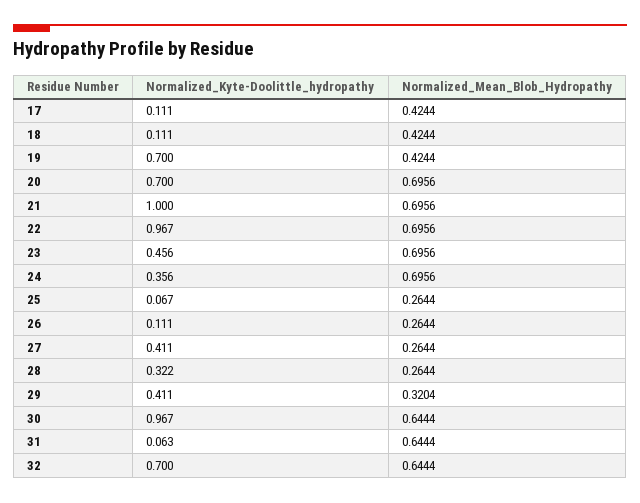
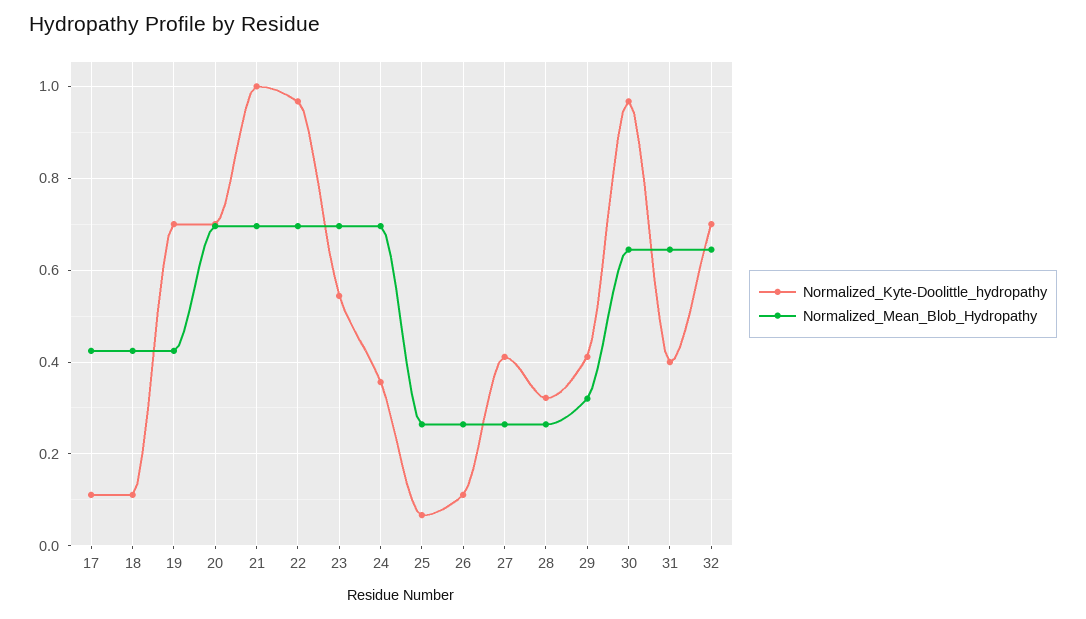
  {
    "Normalized_Kyte-Doolittle_hydropathy": {
      "17": 0.111,
      "18": 0.111,
      "19": 0.7,
      "20": 0.7,
      "21": 1,
      "22": 0.967,
-     "23": 0.456,
+     "23": 0.54,
      "24": 0.356,
      "25": 0.067,
      "26": 0.111,
      "27": 0.411,
      "28": 0.322,
      "29": 0.411,
      "30": 0.967,
-     "31": 0.063,
+     "31": 0.4,
      "32": 0.7
    },
    "Normalized_Mean_Blob_Hydropathy": {
      "17": 0.4244,
      "18": 0.4244,
      "19": 0.4244,
      "20": 0.6956,
      "21": 0.6956,
      "22": 0.6956,
      "23": 0.6956,
      "24": 0.6956,
      "25": 0.2644,
      "26": 0.2644,
      "27": 0.2644,
      "28": 0.2644,
      "29": 0.3204,
      "30": 0.6444,
      "31": 0.6444,
      "32": 0.6444
    }
  }

